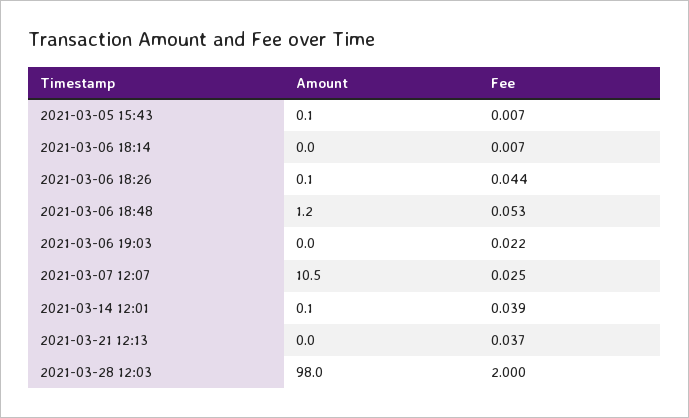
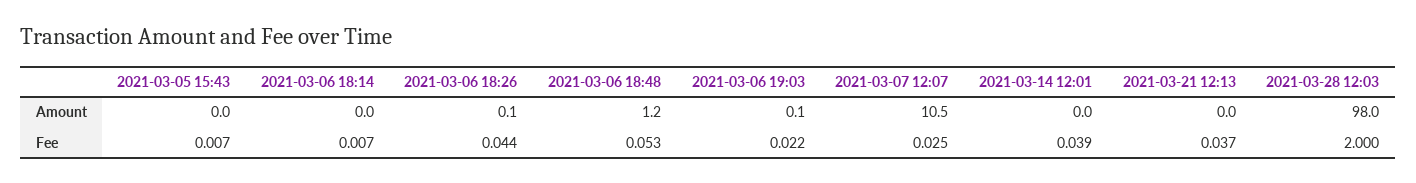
  {
    "Amount": {
-     "2021-03-05 15:43": 0.1,
+     "2021-03-05 15:43": 0,
      "2021-03-06 18:14": 0,
      "2021-03-06 18:26": 0.1,
      "2021-03-06 18:48": 1.2,
-     "2021-03-06 19:03": 0,
+     "2021-03-06 19:03": 0.1,
      "2021-03-07 12:07": 10.5,
-     "2021-03-14 12:01": 0.1,
+     "2021-03-14 12:01": 0,
      "2021-03-21 12:13": 0,
      "2021-03-28 12:03": 98
    },
    "Fee": {
      "2021-03-05 15:43": 0.007,
      "2021-03-06 18:14": 0.007,
      "2021-03-06 18:26": 0.044,
      "2021-03-06 18:48": 0.053,
      "2021-03-06 19:03": 0.022,
      "2021-03-07 12:07": 0.025,
      "2021-03-14 12:01": 0.039,
      "2021-03-21 12:13": 0.037,
      "2021-03-28 12:03": 2
    }
  }

